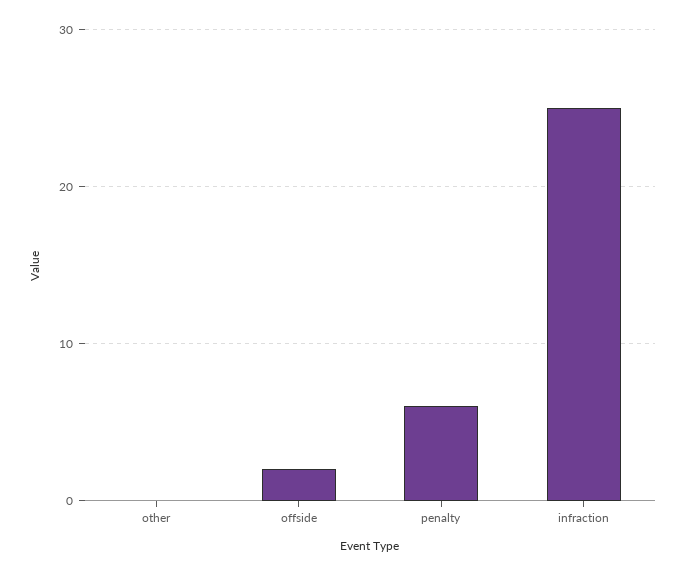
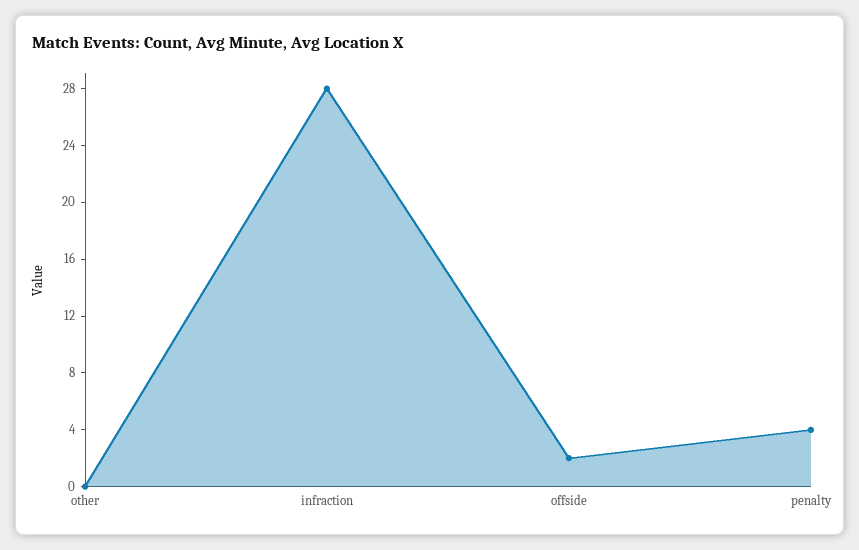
  {
    "other": 0,
    "offside": 2,
-   "penalty": 6,
+   "penalty": 4,
-   "infraction": 25
+   "infraction": 28
  }

